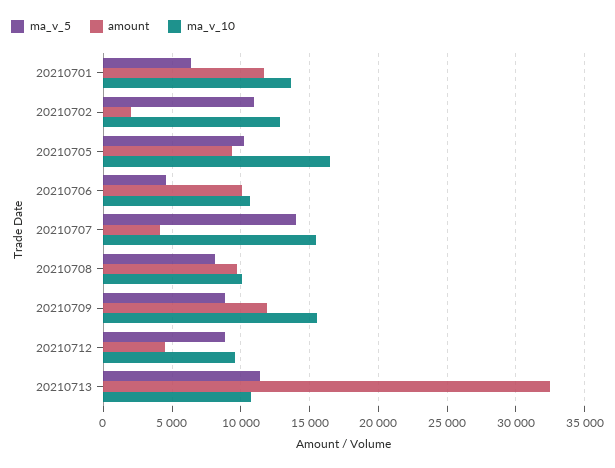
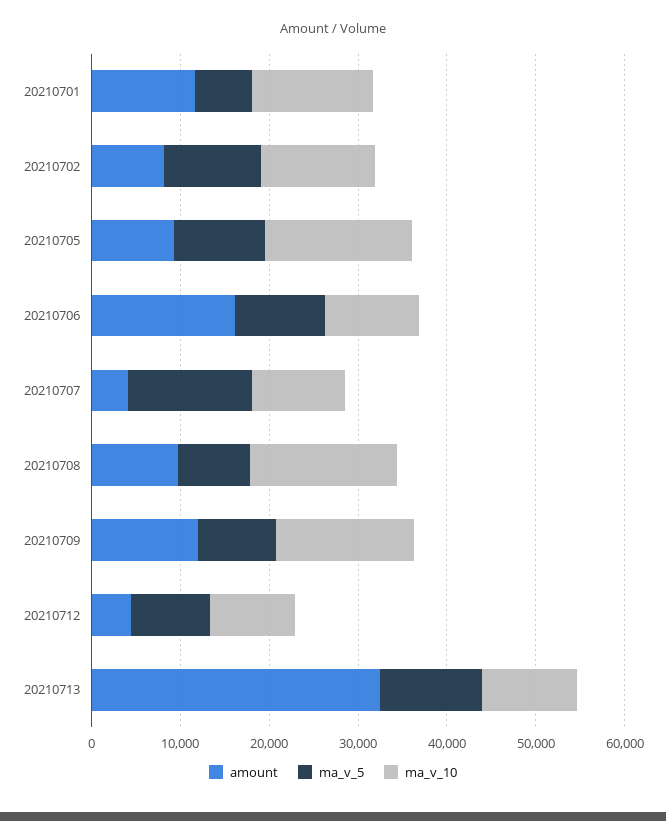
  {
    "ma_v_5": {
      "20210701": 6500,
      "20210702": 11000,
      "20210705": 10500,
-     "20210706": 4500,
+     "20210706": 10000,
      "20210707": 14000,
      "20210708": 8000,
      "20210709": 9000,
      "20210712": 9000,
      "20210713": 11500
    },
    "amount": {
      "20210701": 11500,
-     "20210702": 2000,
+     "20210702": 8000,
      "20210705": 9500,
-     "20210706": 10000,
+     "20210706": 16000,
      "20210707": 4000,
      "20210708": 9500,
      "20210709": 12000,
      "20210712": 4500,
      "20210713": 32500
    },
    "ma_v_10": {
      "20210701": 13500,
      "20210702": 13000,
      "20210705": 16500,
      "20210706": 10500,
-     "20210707": 15500,
+     "20210707": 10000,
-     "20210708": 10000,
+     "20210708": 16000,
      "20210709": 15500,
      "20210712": 9500,
      "20210713": 11000
    }
  }

